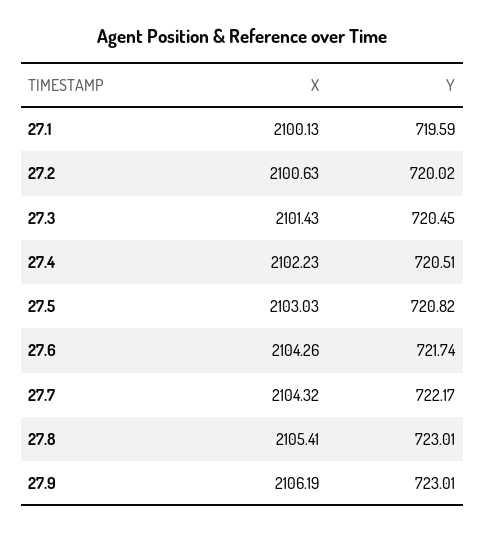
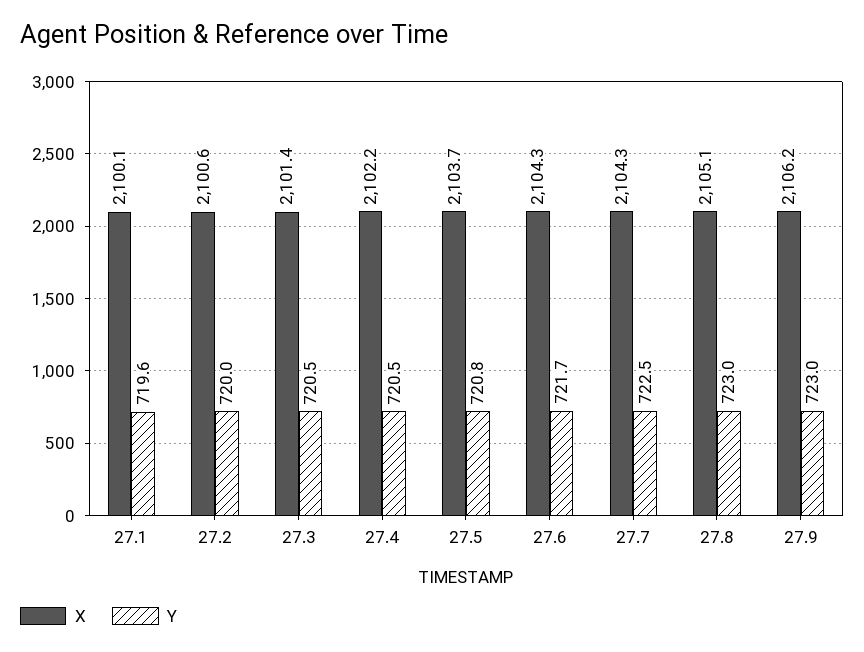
  {
    "X": {
      "27.1": 2100.13,
      "27.2": 2100.63,
      "27.3": 2101.43,
      "27.4": 2102.23,
-     "27.5": 2103.03,
+     "27.5": 2103.7,
      "27.6": 2104.26,
      "27.7": 2104.32,
-     "27.8": 2105.41,
+     "27.8": 2105.1,
      "27.9": 2106.19
    },
    "Y": {
      "27.1": 719.59,
      "27.2": 720.02,
      "27.3": 720.45,
      "27.4": 720.51,
      "27.5": 720.82,
      "27.6": 721.74,
-     "27.7": 722.17,
+     "27.7": 722.5,
      "27.8": 723.01,
      "27.9": 723.01
    }
  }

